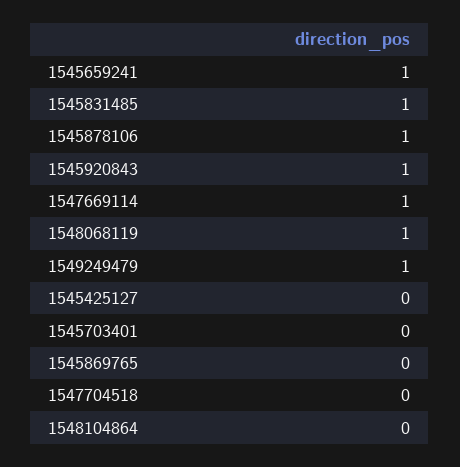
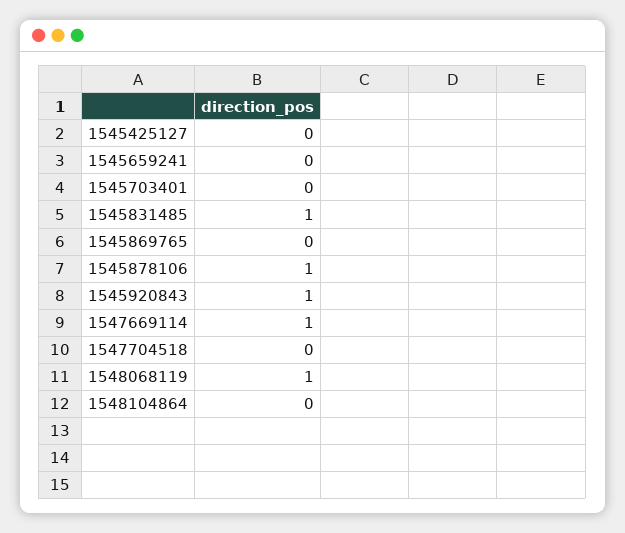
  {
-   "1545659241": 1,
+   "1545659241": 0,
    "1545831485": 1,
    "1545878106": 1,
    "1545920843": 1,
    "1547669114": 1,
    "1548068119": 1,
-   "1549249479": 1,
    "1545425127": 0,
    "1545703401": 0,
    "1545869765": 0,
    "1547704518": 0,
    "1548104864": 0
  }

